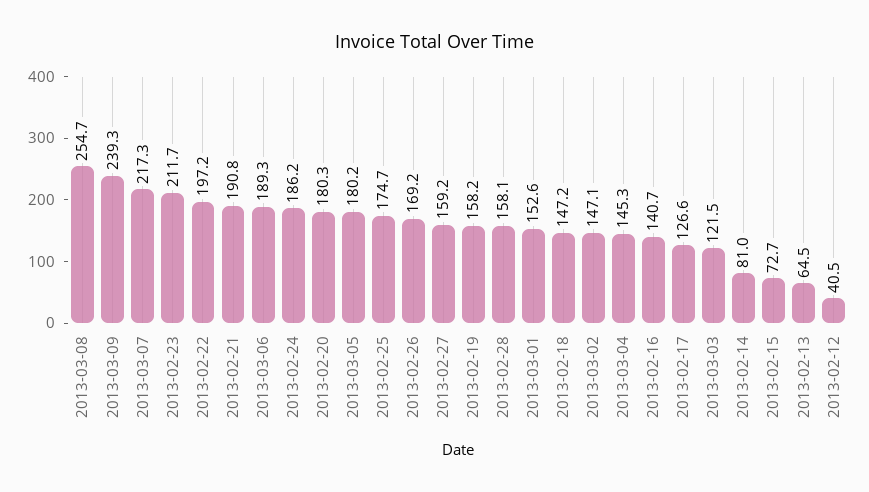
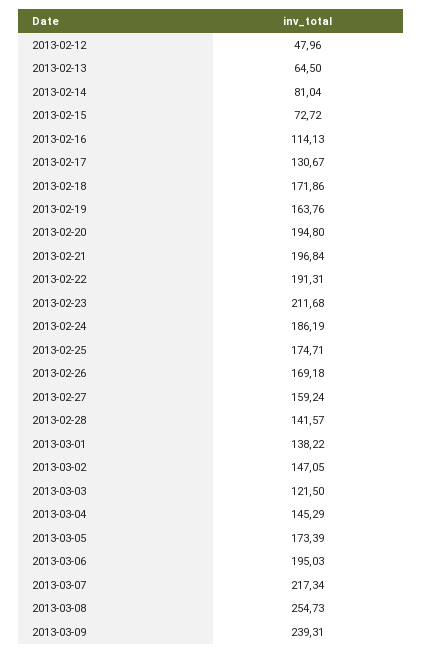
  {
    "2013-03-08": 254.73,
    "2013-03-09": 239.31,
    "2013-03-07": 217.34,
    "2013-02-23": 211.68,
-   "2013-02-22": 197.2,
+   "2013-02-22": 191.31,
-   "2013-02-21": 190.8,
+   "2013-02-21": 196.84,
-   "2013-03-06": 189.3,
+   "2013-03-06": 195.03,
    "2013-02-24": 186.19,
-   "2013-02-20": 180.3,
+   "2013-02-20": 194.8,
-   "2013-03-05": 180.2,
+   "2013-03-05": 173.39,
    "2013-02-25": 174.71,
    "2013-02-26": 169.18,
    "2013-02-27": 159.24,
-   "2013-02-19": 158.2,
+   "2013-02-19": 163.76,
-   "2013-02-28": 158.1,
+   "2013-02-28": 141.57,
-   "2013-03-01": 152.6,
+   "2013-03-01": 138.22,
-   "2013-02-18": 147.2,
+   "2013-02-18": 171.86,
    "2013-03-02": 147.05,
    "2013-03-04": 145.29,
-   "2013-02-16": 140.7,
+   "2013-02-16": 114.13,
-   "2013-02-17": 126.6,
+   "2013-02-17": 130.67,
    "2013-03-03": 121.5,
    "2013-02-14": 81.04,
    "2013-02-15": 72.72,
    "2013-02-13": 64.5,
-   "2013-02-12": 40.5
+   "2013-02-12": 47.96
  }

